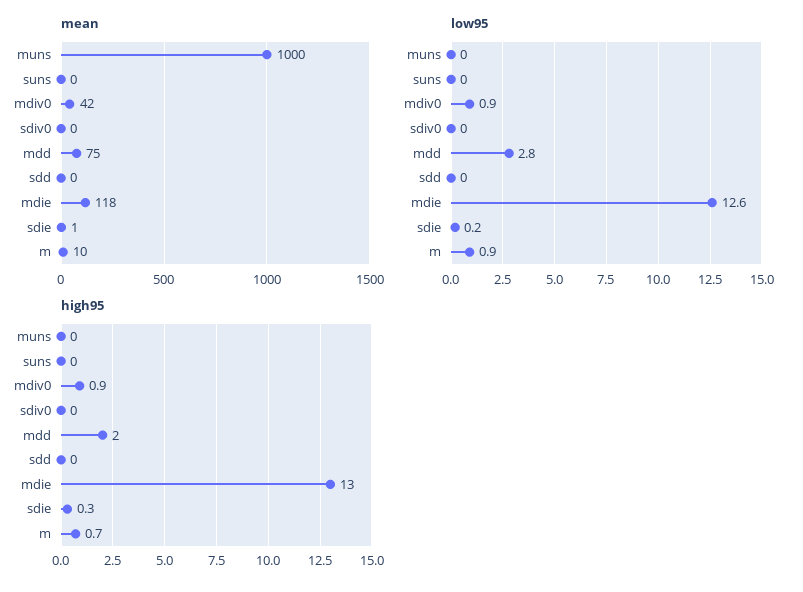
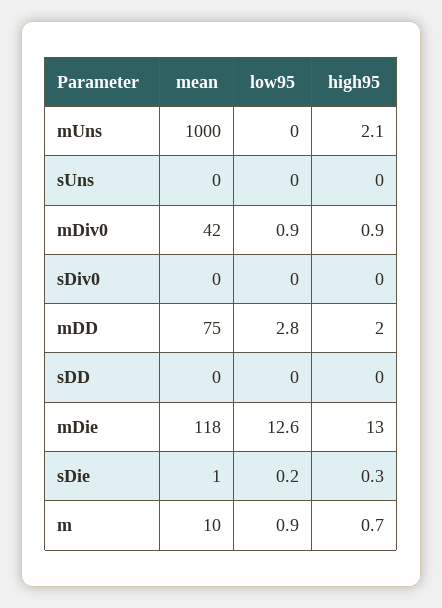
  {
    "mean": {
      "muns": 1000,
      "suns": 0,
      "mdiv0": 42,
      "sdiv0": 0,
      "mdd": 75,
      "sdd": 0,
      "mdie": 118,
      "sdie": 1,
      "m": 10
    },
    "low95": {
      "muns": 0,
      "suns": 0,
      "mdiv0": 0.9,
      "sdiv0": 0,
      "mdd": 2.8,
      "sdd": 0,
      "mdie": 12.6,
      "sdie": 0.2,
      "m": 0.9
    },
    "high95": {
-     "muns": 0,
+     "muns": 2.1,
      "suns": 0,
      "mdiv0": 0.9,
      "sdiv0": 0,
      "mdd": 2,
      "sdd": 0,
      "mdie": 13,
      "sdie": 0.3,
      "m": 0.7
    }
  }

